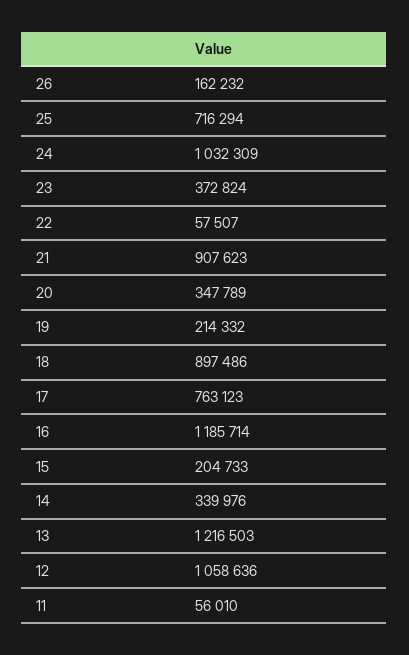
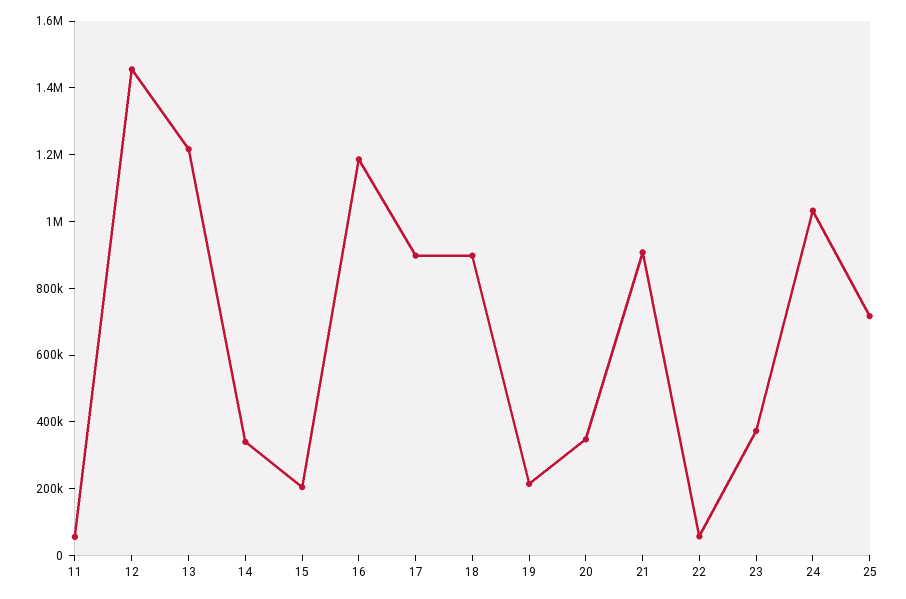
  {
-   "26": 162232,
    "25": 716294,
    "24": 1032309,
    "23": 372824,
    "22": 57507,
    "21": 907623,
    "20": 347789,
    "19": 214332,
    "18": 897486,
-   "17": 763123,
+   "17": 900000,
    "16": 1185714,
    "15": 204733,
    "14": 339976,
    "13": 1216503,
-   "12": 1058636,
+   "12": 1450000,
    "11": 56010
  }

